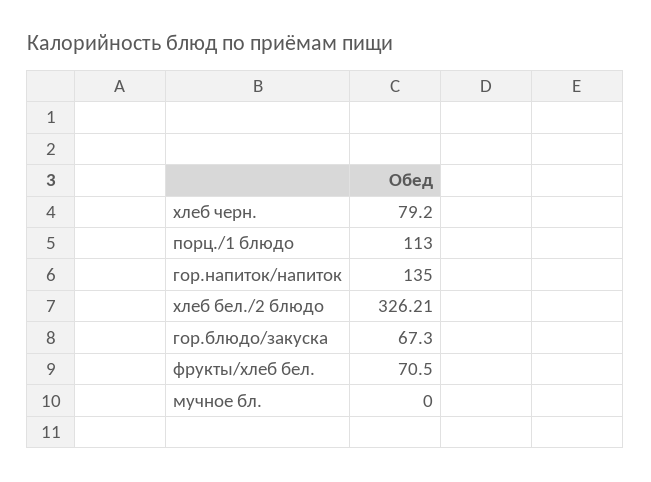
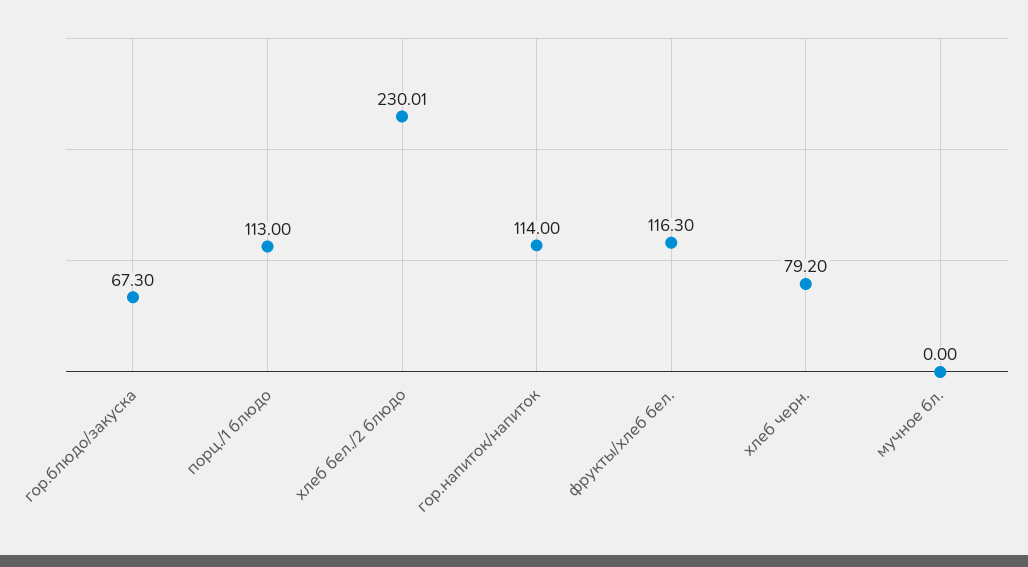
  {
    "хлеб черн.": 79.2,
    "порц./1 блюдо": 113,
-   "гор.напиток/напиток": 135,
+   "гор.напиток/напиток": 114,
-   "хлеб бел./2 блюдо": 326.21,
+   "хлеб бел./2 блюдо": 230.01,
    "гор.блюдо/закуска": 67.3,
-   "фрукты/хлеб бел.": 70.5,
+   "фрукты/хлеб бел.": 116.3,
    "мучное бл.": 0
  }

